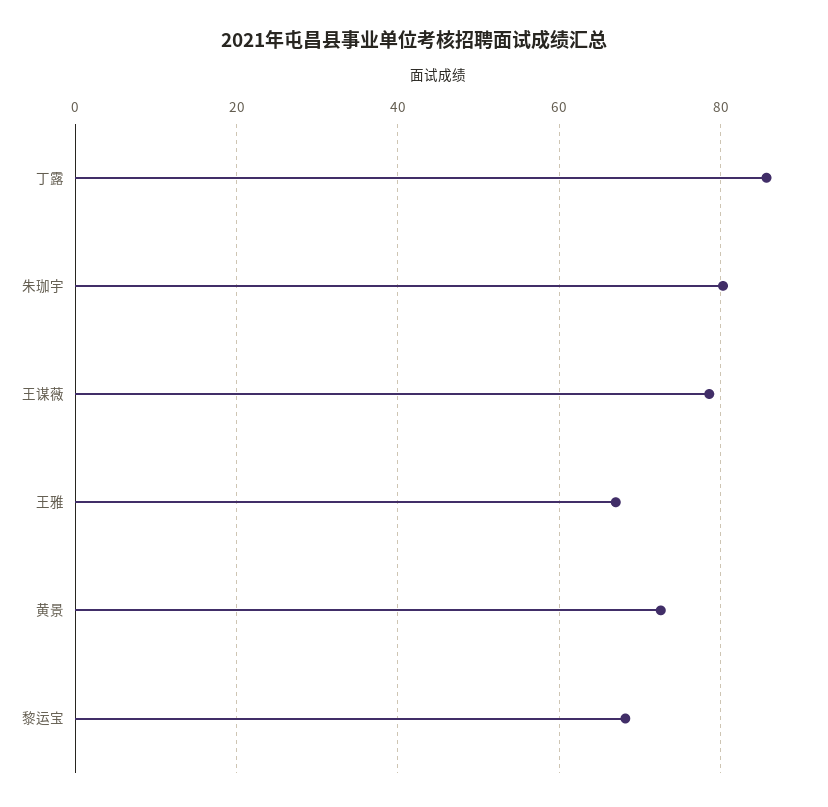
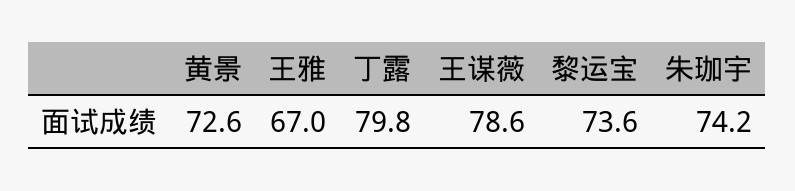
  {
-   "丁露": 86,
+   "丁露": 79.8,
-   "朱珈宇": 80,
+   "朱珈宇": 74.2,
    "王谋薇": 78.6,
    "王雅": 67,
    "黄景": 72.6,
-   "黎运宝": 68
+   "黎运宝": 73.6
  }

